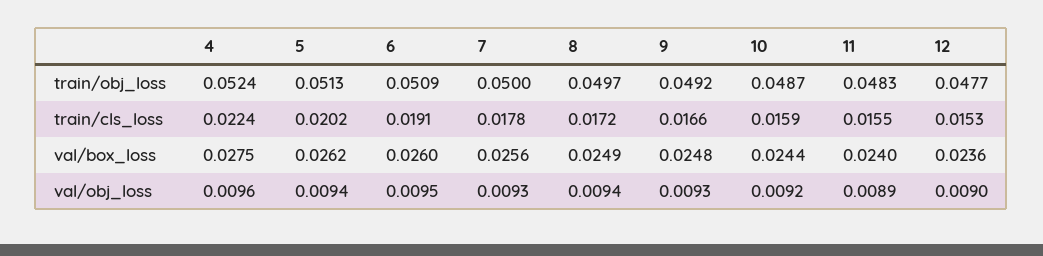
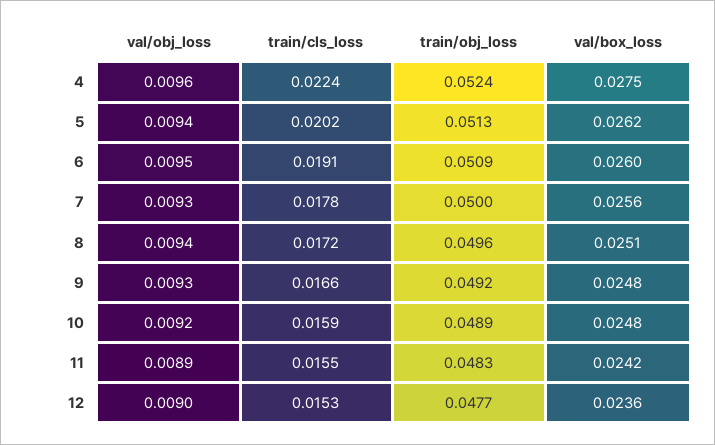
  {
    "4": {
      "train/obj_loss": 0.0524,
      "train/cls_loss": 0.0224,
      "val/box_loss": 0.0275,
      "val/obj_loss": 0.0096
    },
    "5": {
      "train/obj_loss": 0.0513,
      "train/cls_loss": 0.0202,
      "val/box_loss": 0.0262,
      "val/obj_loss": 0.0094
    },
    "6": {
      "train/obj_loss": 0.0509,
      "train/cls_loss": 0.0191,
      "val/box_loss": 0.026,
      "val/obj_loss": 0.0095
    },
    "7": {
      "train/obj_loss": 0.05,
      "train/cls_loss": 0.0178,
      "val/box_loss": 0.0256,
      "val/obj_loss": 0.0093
    },
    "8": {
-     "train/obj_loss": 0.0497,
+     "train/obj_loss": 0.0496,
      "train/cls_loss": 0.0172,
-     "val/box_loss": 0.0249,
+     "val/box_loss": 0.0251,
      "val/obj_loss": 0.0094
    },
    "9": {
      "train/obj_loss": 0.0492,
      "train/cls_loss": 0.0166,
      "val/box_loss": 0.0248,
      "val/obj_loss": 0.0093
    },
    "10": {
-     "train/obj_loss": 0.0487,
+     "train/obj_loss": 0.0489,
      "train/cls_loss": 0.0159,
-     "val/box_loss": 0.0244,
+     "val/box_loss": 0.0248,
      "val/obj_loss": 0.0092
    },
    "11": {
      "train/obj_loss": 0.0483,
      "train/cls_loss": 0.0155,
-     "val/box_loss": 0.024,
+     "val/box_loss": 0.0242,
      "val/obj_loss": 0.0089
    },
    "12": {
      "train/obj_loss": 0.0477,
      "train/cls_loss": 0.0153,
      "val/box_loss": 0.0236,
      "val/obj_loss": 0.009
    }
  }

